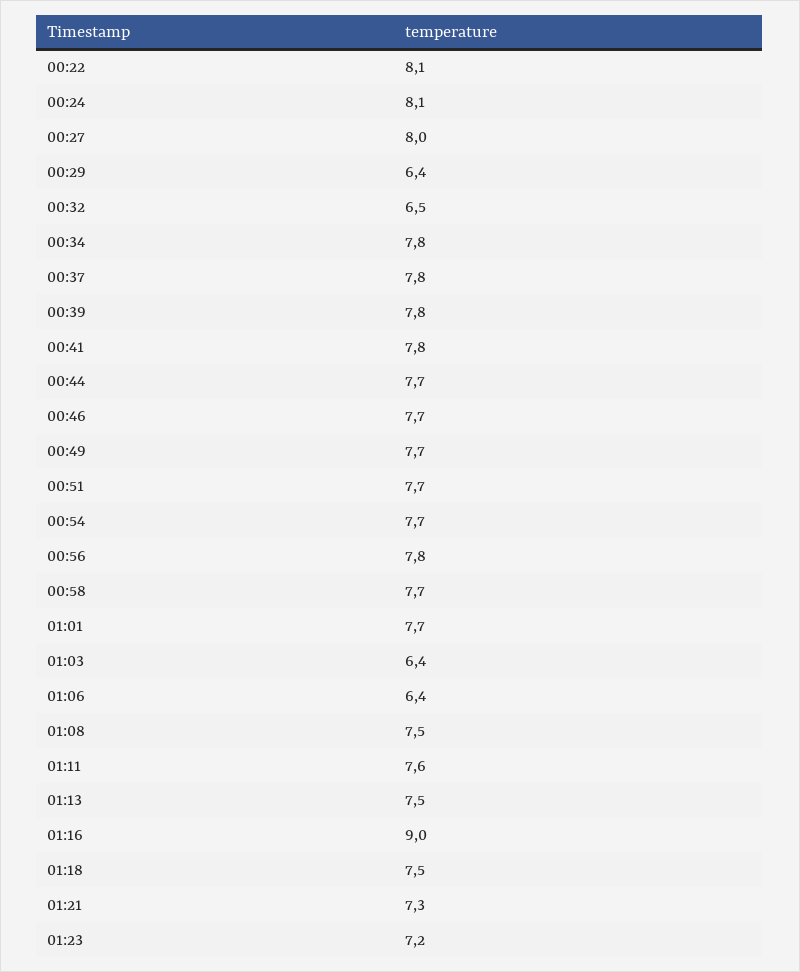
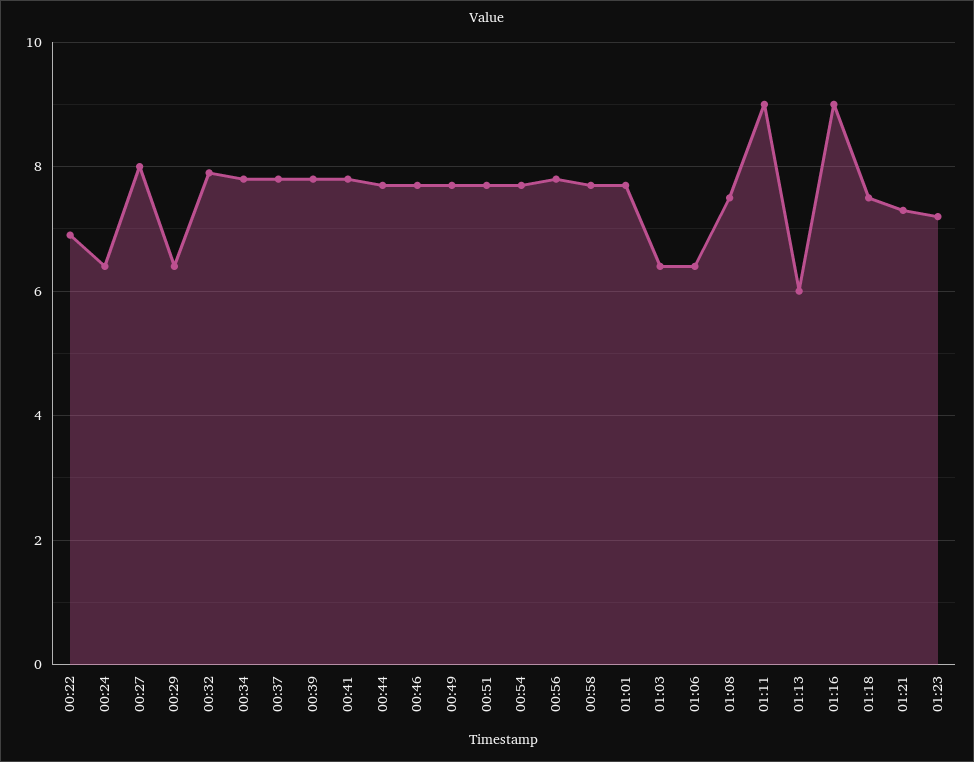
  {
-   "00:22": 8.1,
+   "00:22": 7,
-   "00:24": 8.1,
+   "00:24": 6.5,
    "00:27": 8,
    "00:29": 6.4,
-   "00:32": 6.5,
+   "00:32": 8,
    "00:34": 7.8,
    "00:37": 7.8,
    "00:39": 7.8,
    "00:41": 7.8,
    "00:44": 7.7,
    "00:46": 7.7,
    "00:49": 7.7,
    "00:51": 7.7,
    "00:54": 7.7,
    "00:56": 7.8,
    "00:58": 7.7,
    "01:01": 7.7,
    "01:03": 6.4,
    "01:06": 6.4,
    "01:08": 7.5,
-   "01:11": 7.6,
+   "01:11": 9,
-   "01:13": 7.5,
+   "01:13": 6,
    "01:16": 9,
    "01:18": 7.5,
    "01:21": 7.3,
    "01:23": 7.2
  }

